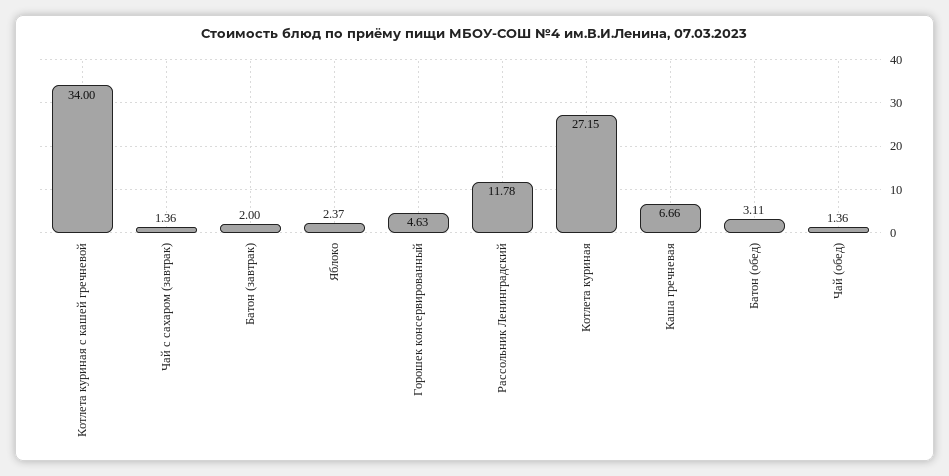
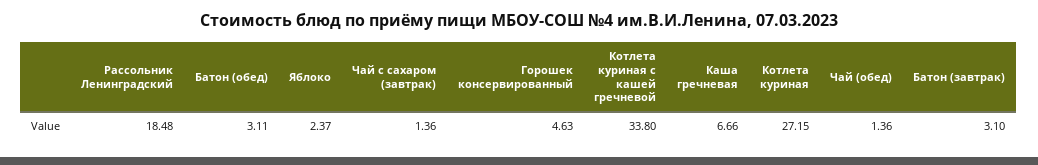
  {
-   "Котлета куриная с кашей гречневой": 34,
+   "Котлета куриная с кашей гречневой": 33.8,
    "Чай с сахаром (завтрак)": 1.36,
-   "Батон (завтрак)": 2,
+   "Батон (завтрак)": 3.1,
    "Яблоко": 2.37,
    "Горошек консервированный": 4.63,
-   "Рассольник Ленинградский": 11.78,
+   "Рассольник Ленинградский": 18.48,
    "Котлета куриная": 27.15,
    "Каша гречневая": 6.66,
    "Батон (обед)": 3.11,
    "Чай (обед)": 1.36
  }

